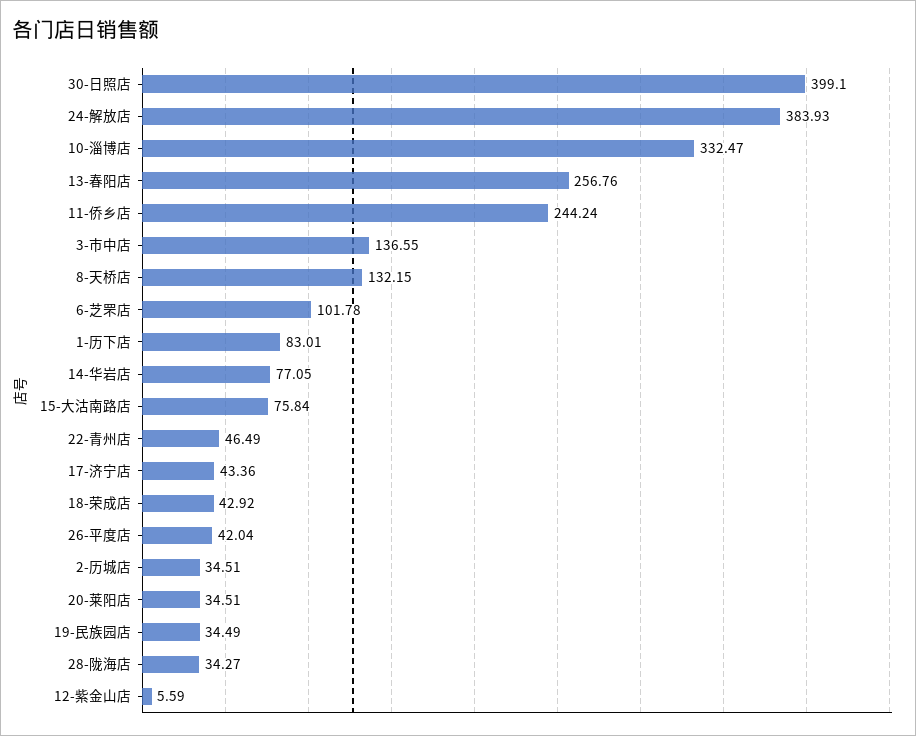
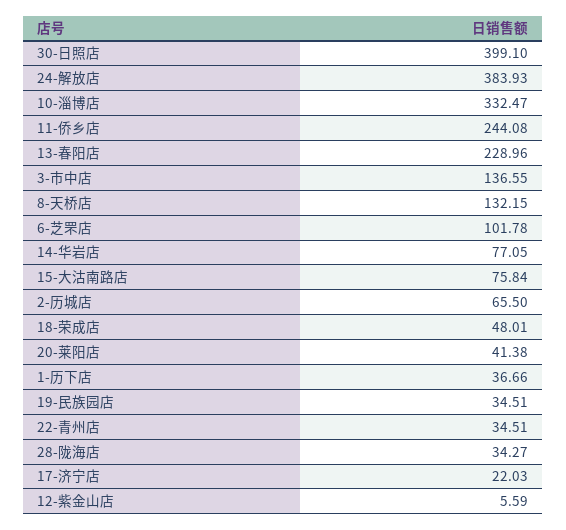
  {
    "30-日照店": 399.1,
    "24-解放店": 383.93,
    "10-淄博店": 332.47,
-   "13-春阳店": 256.76,
+   "13-春阳店": 228.96,
-   "11-侨乡店": 244.24,
+   "11-侨乡店": 244.08,
    "3-市中店": 136.55,
    "8-天桥店": 132.15,
    "6-芝罘店": 101.78,
-   "1-历下店": 83.01,
+   "1-历下店": 36.66,
    "14-华岩店": 77.05,
    "15-大沽南路店": 75.84,
-   "22-青州店": 46.49,
+   "22-青州店": 34.51,
-   "17-济宁店": 43.36,
+   "17-济宁店": 22.03,
-   "18-荣成店": 42.92,
+   "18-荣成店": 48.01,
-   "26-平度店": 42.04,
-   "2-历城店": 34.51,
+   "2-历城店": 65.5,
-   "20-莱阳店": 34.51,
+   "20-莱阳店": 41.38,
-   "19-民族园店": 34.49,
+   "19-民族园店": 34.51,
    "28-陇海店": 34.27,
    "12-紫金山店": 5.59
  }

